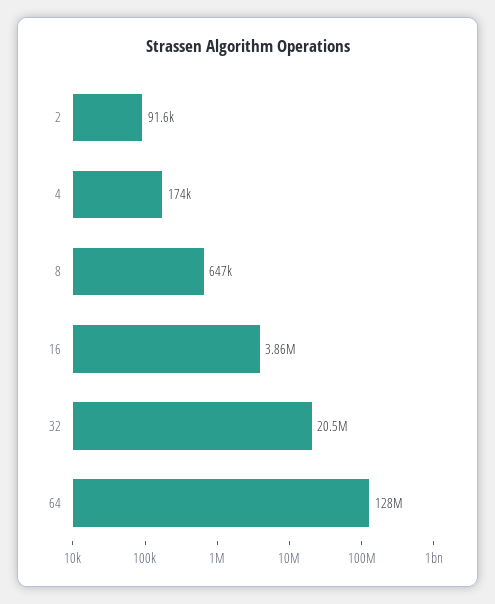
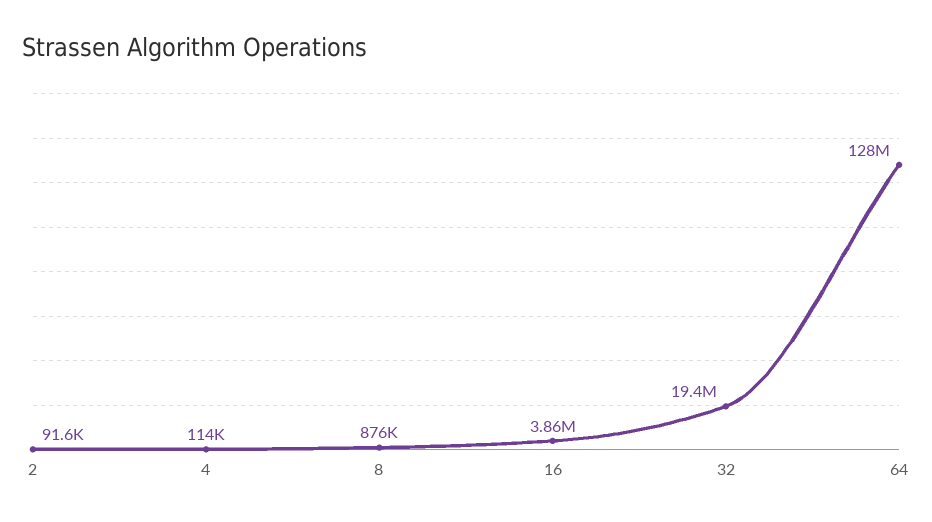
  {
    "2": 91600,
-   "4": 174000,
+   "4": 114000,
-   "8": 647000,
+   "8": 876000,
    "16": 3860000,
-   "32": 20500000,
+   "32": 19400000,
    "64": 128000000
  }

